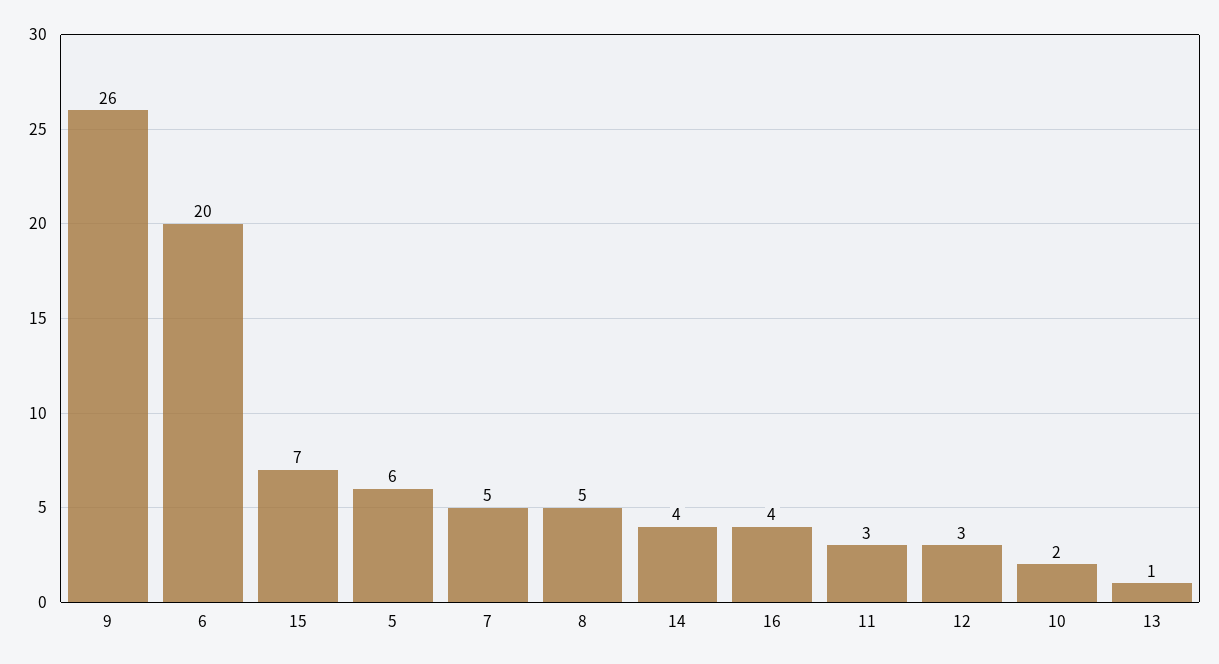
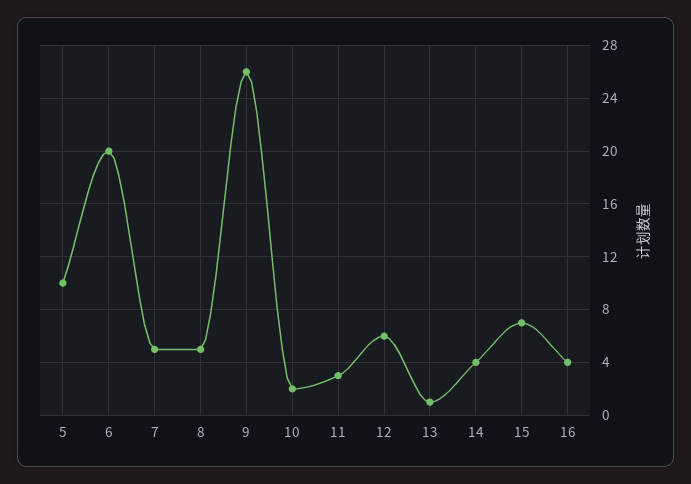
  {
    "9": 26,
    "6": 20,
    "15": 7,
-   "5": 6,
+   "5": 10,
    "7": 5,
    "8": 5,
    "14": 4,
    "16": 4,
    "11": 3,
-   "12": 3,
+   "12": 6,
    "10": 2,
    "13": 1
  }

